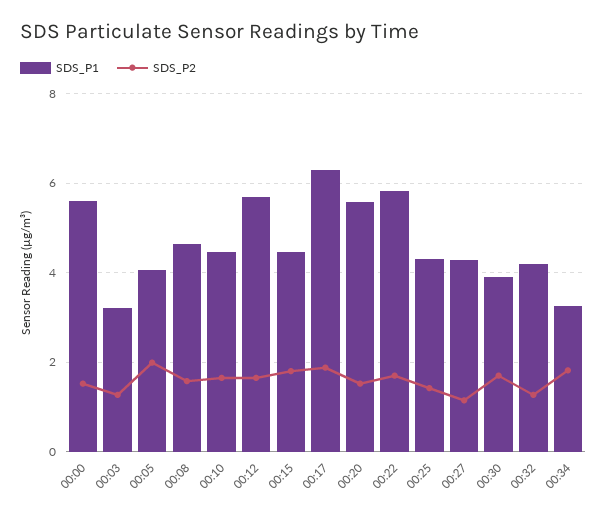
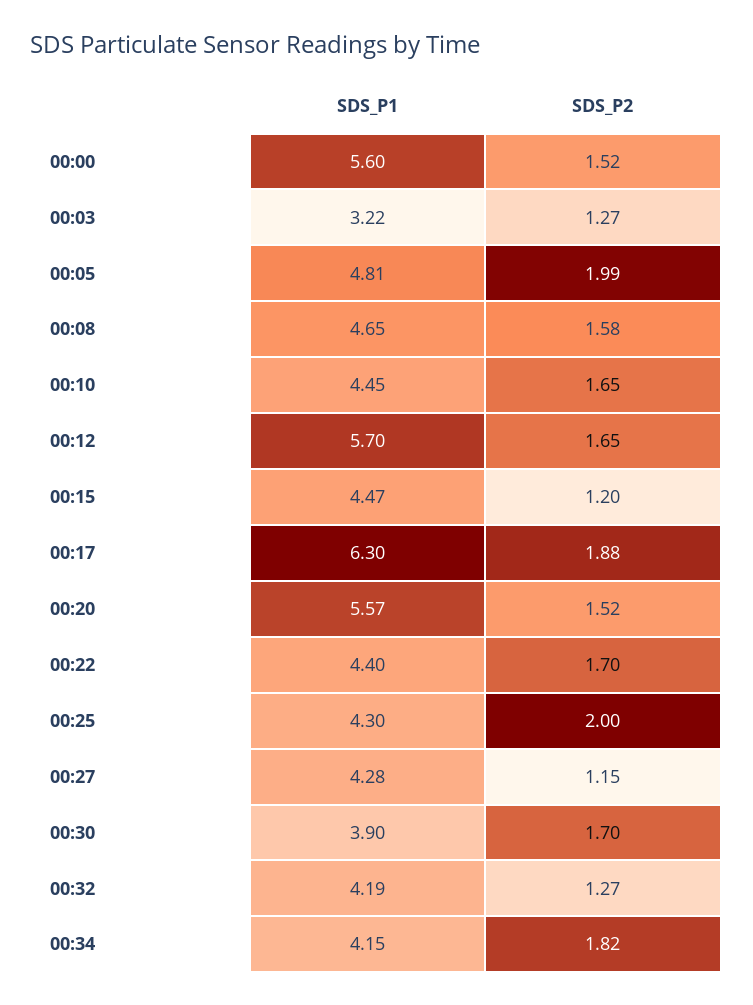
  {
    "SDS_P1": {
      "00:00": 5.6,
      "00:03": 3.22,
-     "00:05": 4,
+     "00:05": 4.81,
      "00:08": 4.65,
      "00:10": 4.45,
      "00:12": 5.7,
      "00:15": 4.47,
      "00:17": 6.3,
      "00:20": 5.57,
-     "00:22": 5.8,
+     "00:22": 4.4,
      "00:25": 4.3,
      "00:27": 4.28,
      "00:30": 3.9,
      "00:32": 4.19,
-     "00:34": 3.2
+     "00:34": 4.15
    },
    "SDS_P2": {
      "00:00": 1.52,
      "00:03": 1.27,
      "00:05": 1.99,
      "00:08": 1.58,
      "00:10": 1.65,
      "00:12": 1.65,
-     "00:15": 1.8,
+     "00:15": 1.2,
      "00:17": 1.88,
      "00:20": 1.52,
      "00:22": 1.7,
-     "00:25": 1.4,
+     "00:25": 2,
      "00:27": 1.15,
      "00:30": 1.7,
      "00:32": 1.27,
      "00:34": 1.82
    }
  }

